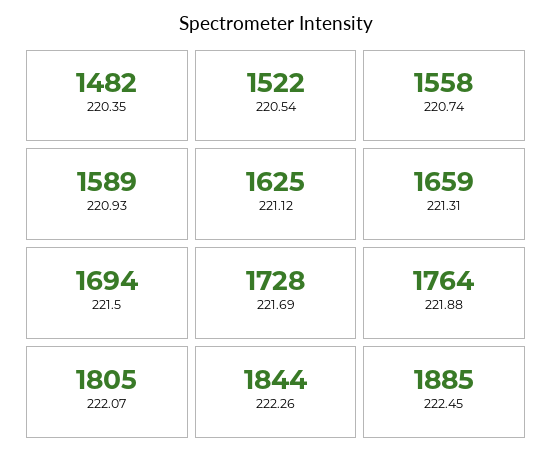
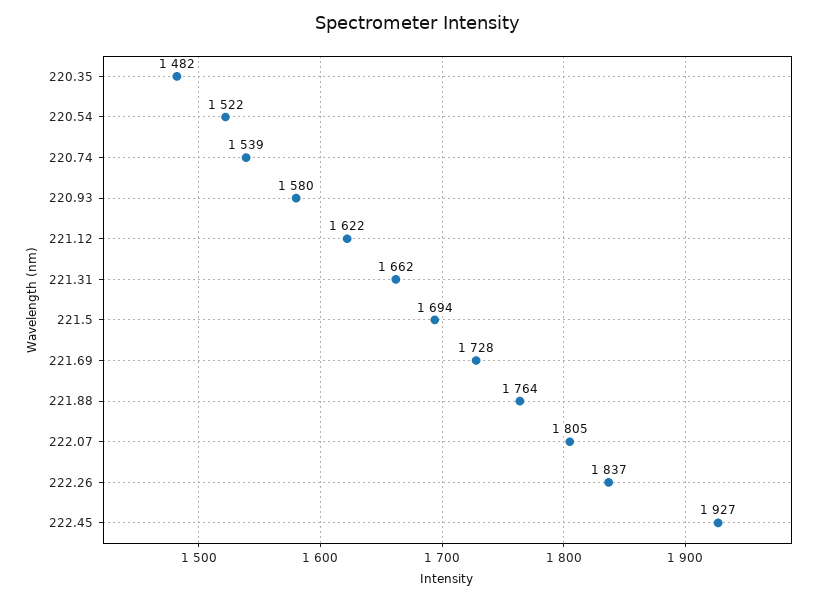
  {
    "220.35": 1482,
    "220.54": 1522,
-   "220.74": 1558,
+   "220.74": 1539,
-   "220.93": 1589,
+   "220.93": 1580,
-   "221.12": 1625,
+   "221.12": 1622,
-   "221.31": 1659,
+   "221.31": 1662,
    "221.5": 1694,
    "221.69": 1728,
    "221.88": 1764,
    "222.07": 1805,
-   "222.26": 1844,
+   "222.26": 1837,
-   "222.45": 1885
+   "222.45": 1927
  }

